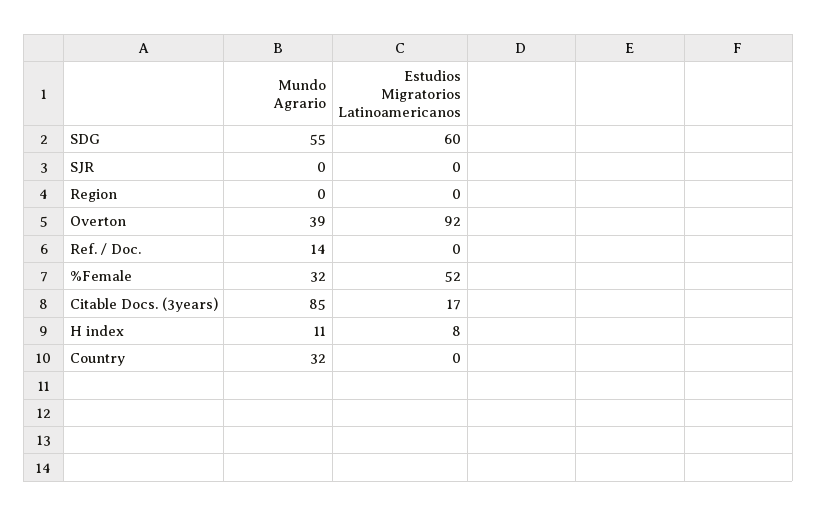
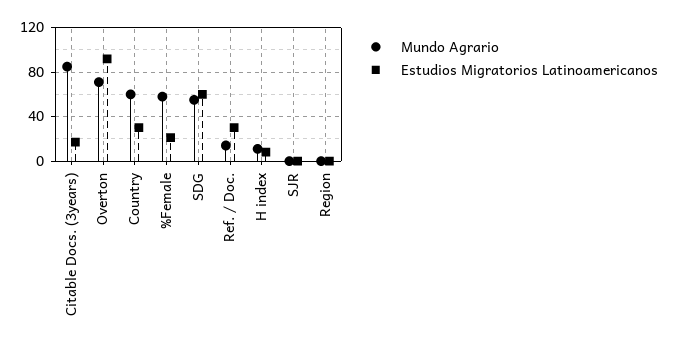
  {
    "Mundo Agrario": {
      "SDG": 55,
      "SJR": 0,
      "Region": 0,
-     "Overton": 39,
+     "Overton": 70,
      "Ref. / Doc.": 14,
-     "%Female": 32,
+     "%Female": 60,
      "Citable Docs. (3years)": 85,
      "H index": 11,
-     "Country": 32
+     "Country": 60
    },
    "Estudios Migratorios Latinoamericanos": {
      "SDG": 60,
      "SJR": 0,
      "Region": 0,
      "Overton": 92,
-     "Ref. / Doc.": 0,
+     "Ref. / Doc.": 30,
-     "%Female": 52,
+     "%Female": 20,
      "Citable Docs. (3years)": 17,
      "H index": 8,
-     "Country": 0
+     "Country": 30
    }
  }

